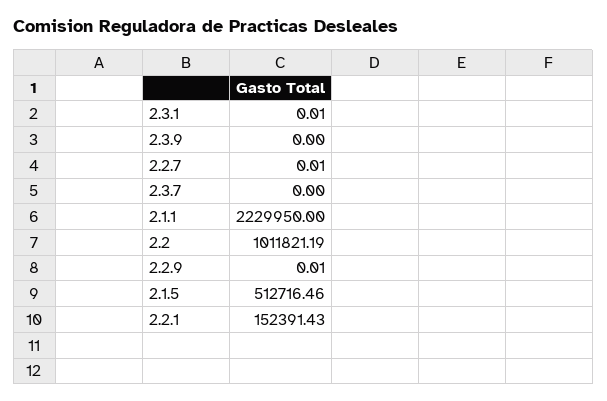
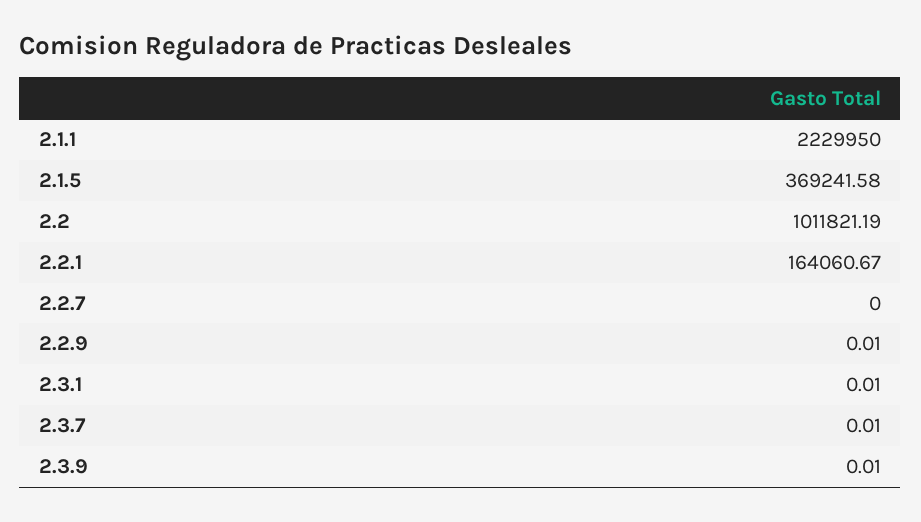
  {
    "2.3.1": 0.01,
-   "2.3.9": 0,
+   "2.3.9": 0.01,
-   "2.2.7": 0.01,
+   "2.2.7": 0,
-   "2.3.7": 0,
+   "2.3.7": 0.01,
    "2.1.1": 2229950,
    "2.2": 1011821.19,
    "2.2.9": 0.01,
-   "2.1.5": 512716.46,
+   "2.1.5": 369241.58,
-   "2.2.1": 152391.43
+   "2.2.1": 164060.67
  }

